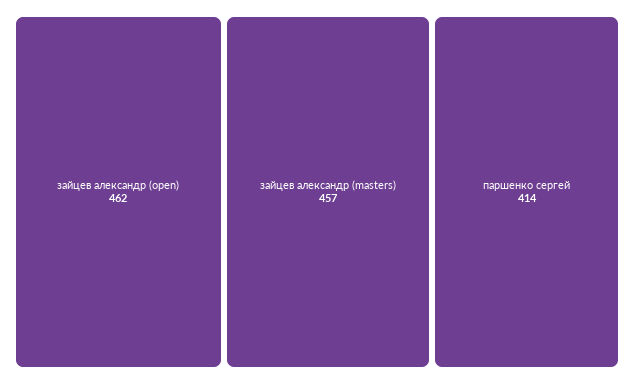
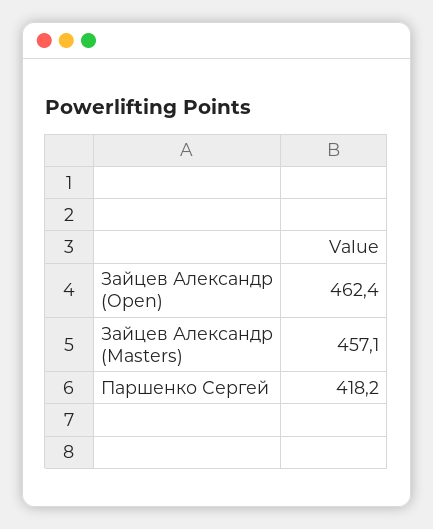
  {
    "зайцев александр (open)": 462.4,
    "зайцев александр (masters)": 457.1,
-   "паршенко сергей": 414
+   "паршенко сергей": 418.2
  }

